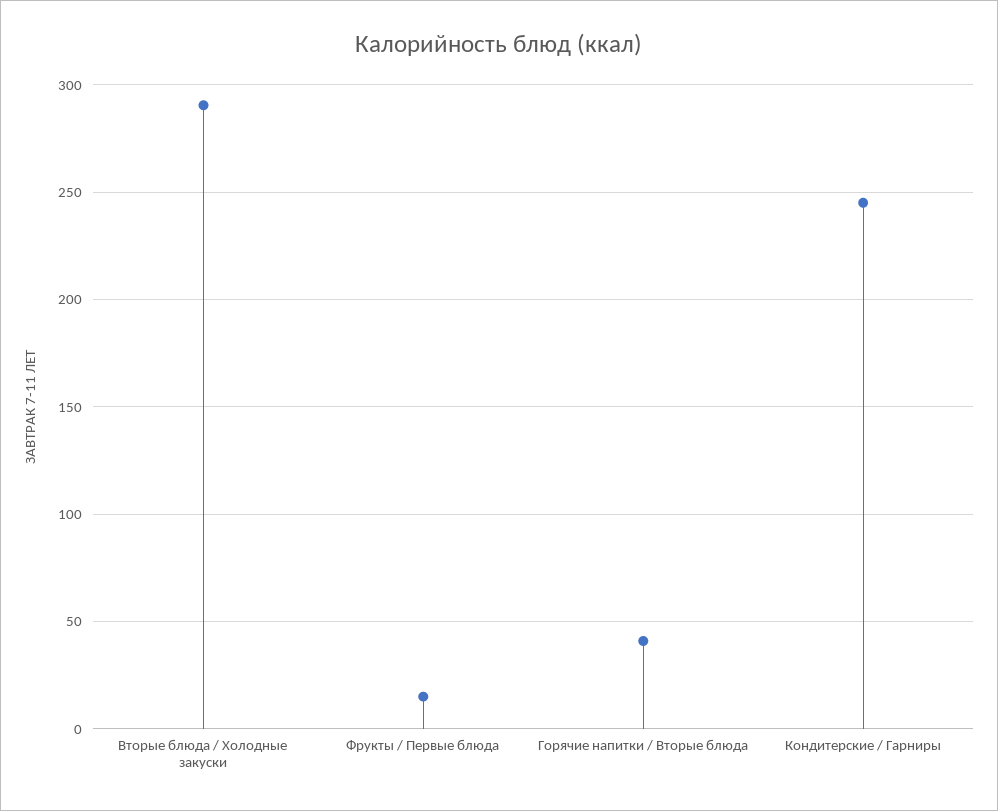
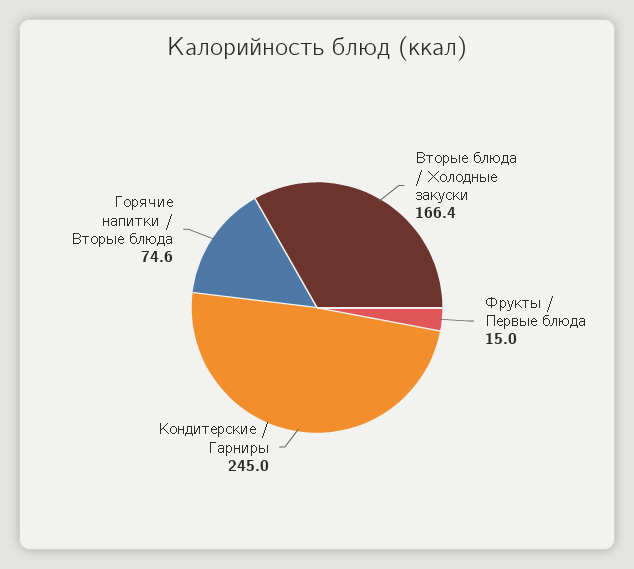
  {
-   "Вторые блюда / Холодные закуски": 290,
+   "Вторые блюда / Холодные закуски": 166.4,
    "Фрукты / Первые блюда": 15,
-   "Горячие напитки / Вторые блюда": 40,
+   "Горячие напитки / Вторые блюда": 74.6,
    "Кондитерские / Гарниры": 245
  }

